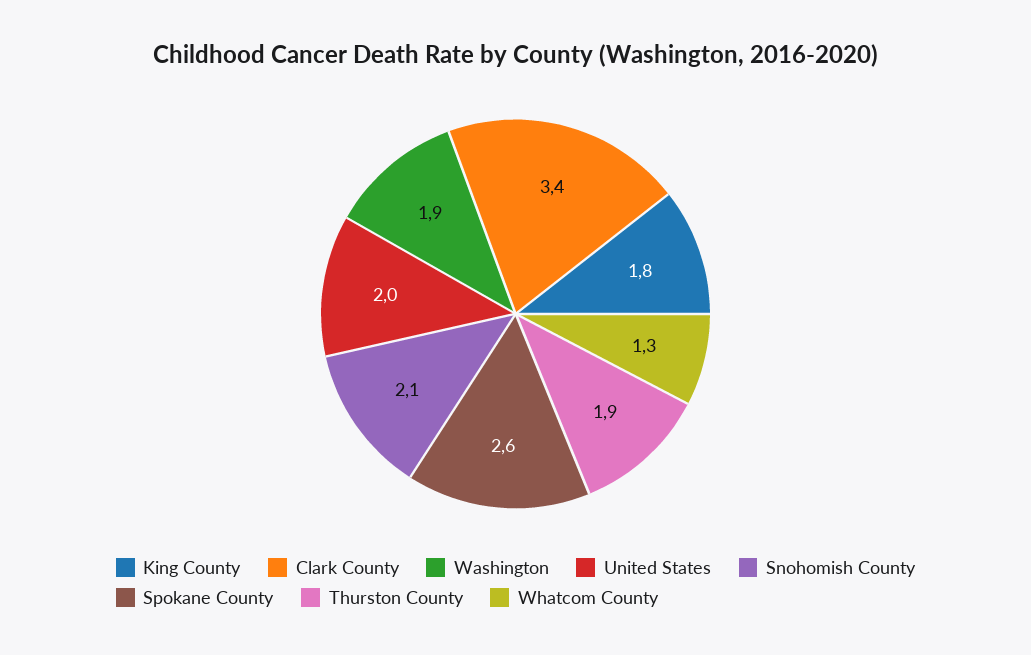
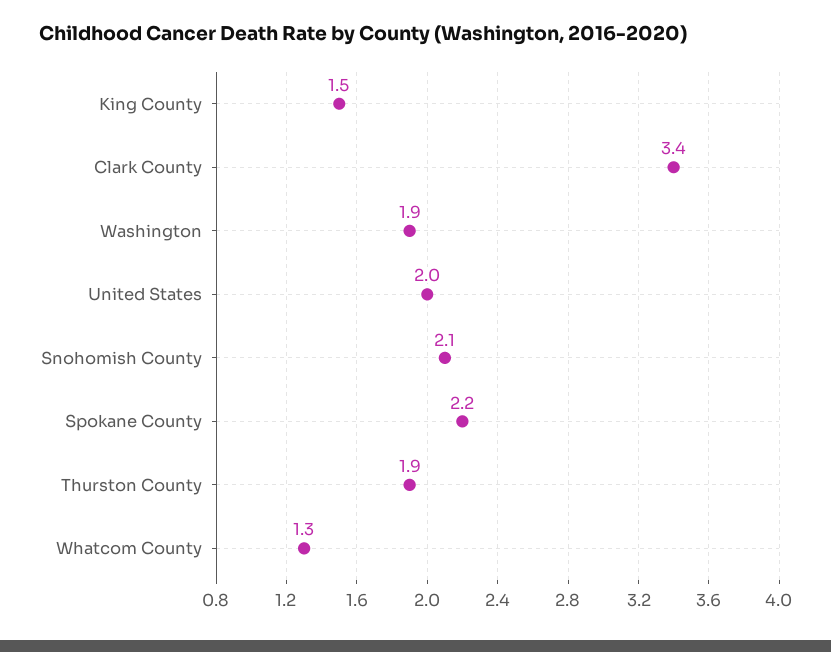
  {
-   "King County": 1.8,
+   "King County": 1.5,
    "Clark County": 3.4,
    "Washington": 1.9,
    "United States": 2,
    "Snohomish County": 2.1,
-   "Spokane County": 2.6,
+   "Spokane County": 2.2,
    "Thurston County": 1.9,
    "Whatcom County": 1.3
  }

